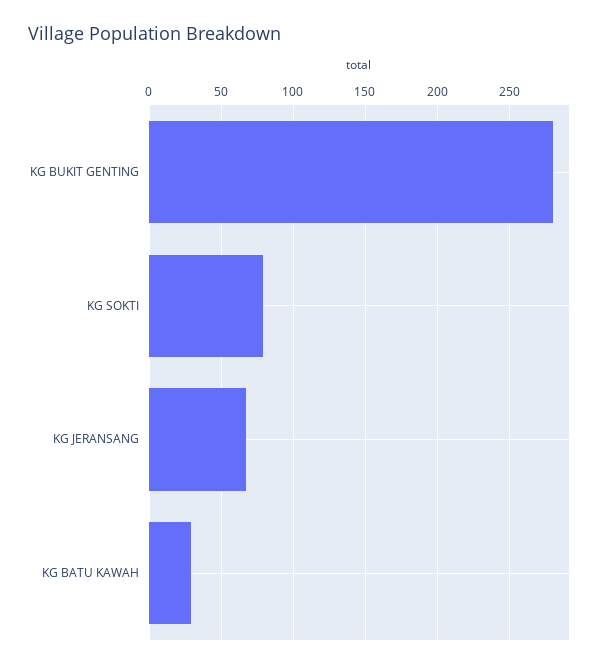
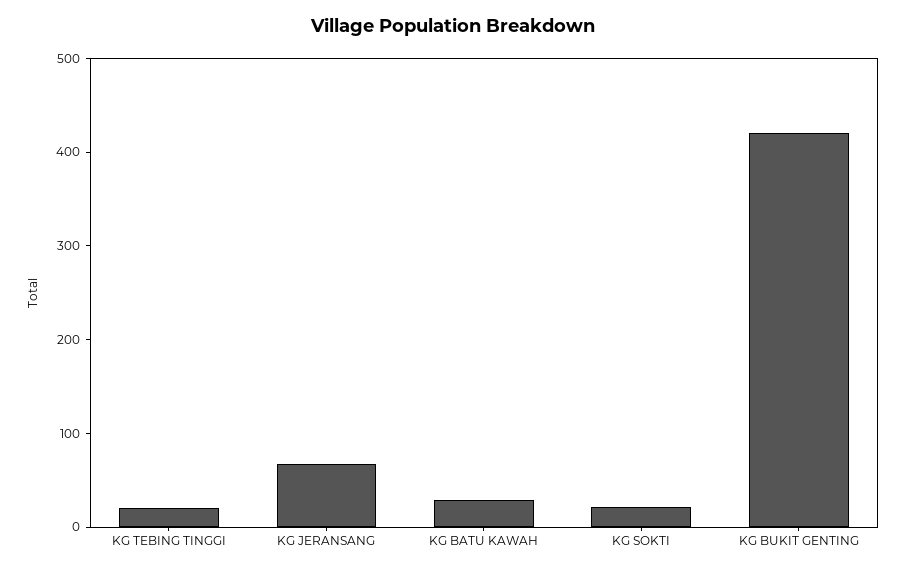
  {
-   "KG BUKIT GENTING": 280,
+   "KG BUKIT GENTING": 420,
-   "KG SOKTI": 80,
+   "KG SOKTI": 20,
    "KG JERANSANG": 65,
-   "KG BATU KAWAH": 30
+   "KG BATU KAWAH": 30,
+   "KG TEBING TINGGI": 20
  }

